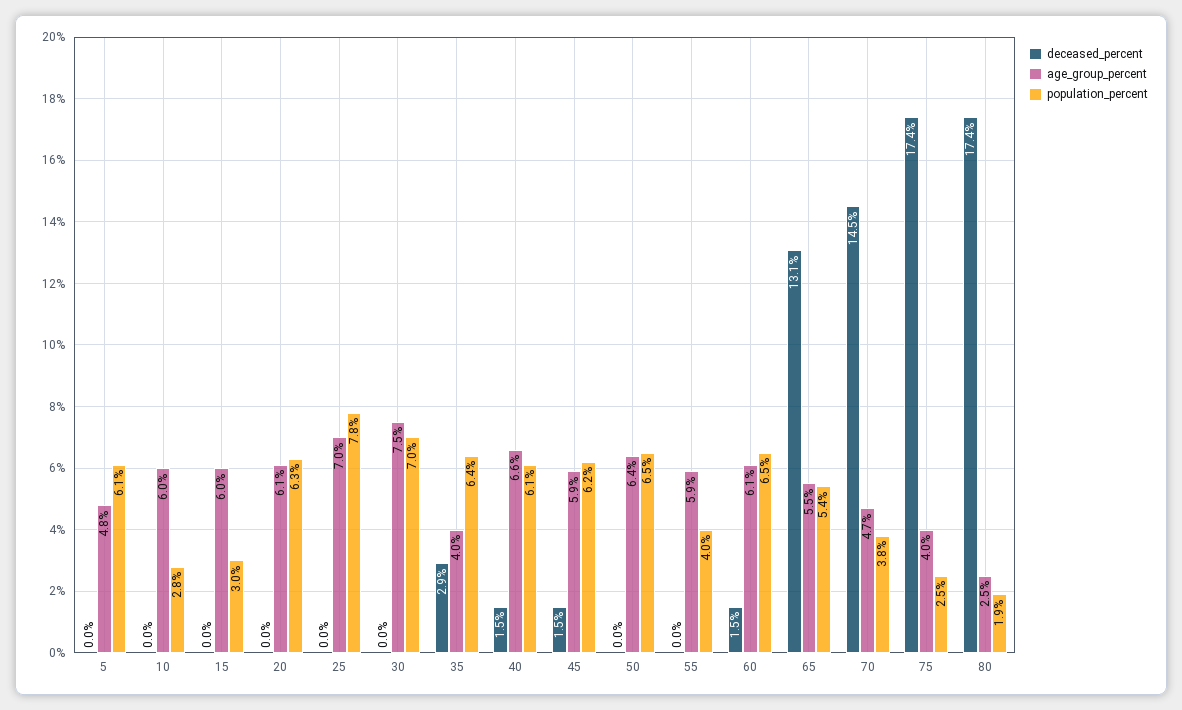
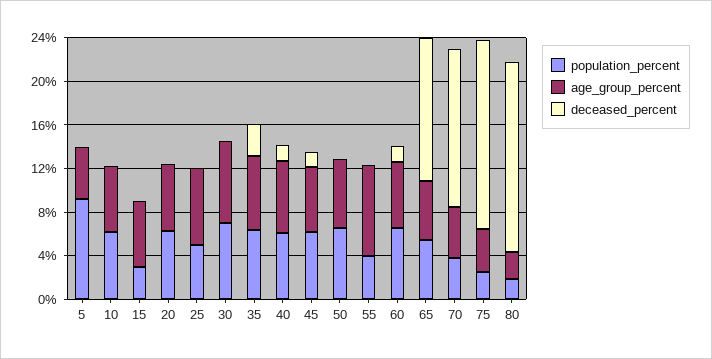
  {
    "deceased_percent": {
      "5": 0,
      "10": 0,
      "15": 0,
      "20": 0,
      "25": 0,
      "30": 0,
      "35": 2.9,
      "40": 1.5,
      "45": 1.5,
      "50": 0,
      "55": 0,
      "60": 1.5,
      "65": 13.1,
      "70": 14.5,
      "75": 17.4,
      "80": 17.4
    },
    "age_group_percent": {
      "5": 4.8,
      "10": 6,
      "15": 6,
      "20": 6.1,
      "25": 7,
      "30": 7.5,
-     "35": 4,
+     "35": 7,
      "40": 6.6,
      "45": 5.9,
      "50": 6.4,
-     "55": 5.9,
+     "55": 8,
      "60": 6.1,
      "65": 5.5,
      "70": 4.7,
      "75": 4,
      "80": 2.5
    },
    "population_percent": {
-     "5": 6.1,
+     "5": 9,
-     "10": 2.8,
+     "10": 6,
      "15": 3,
      "20": 6.3,
-     "25": 7.8,
+     "25": 5,
      "30": 7,
      "35": 6.4,
      "40": 6.1,
      "45": 6.2,
      "50": 6.5,
      "55": 4,
      "60": 6.5,
      "65": 5.4,
      "70": 3.8,
      "75": 2.5,
      "80": 1.9
    }
  }

